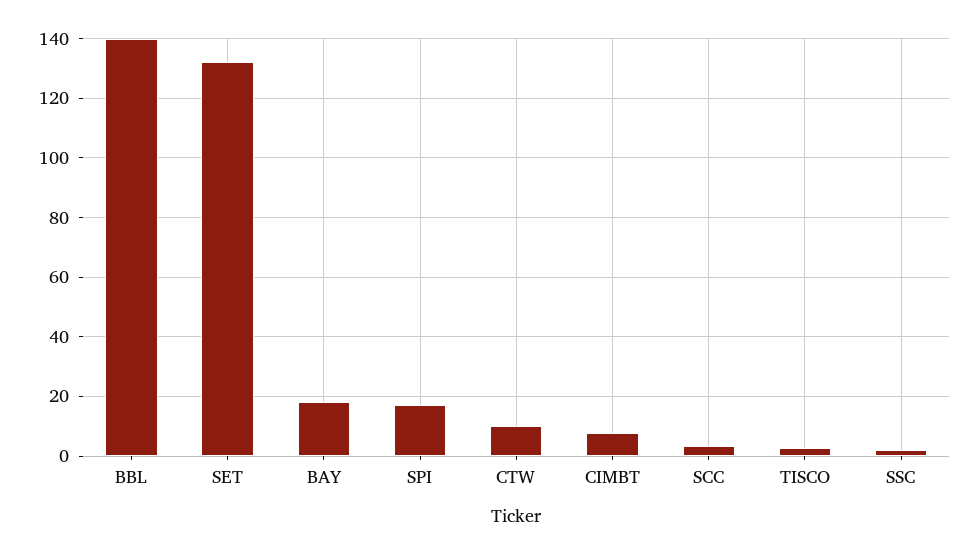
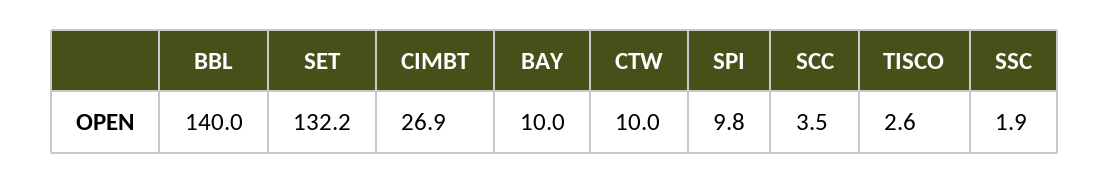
  {
    "BBL": 140,
    "SET": 132.2,
-   "BAY": 17.5,
+   "BAY": 10,
-   "SPI": 17.5,
+   "SPI": 9.8,
    "CTW": 10,
-   "CIMBT": 7.5,
+   "CIMBT": 26.9,
    "SCC": 3.5,
    "TISCO": 2.6,
    "SSC": 1.9
  }

